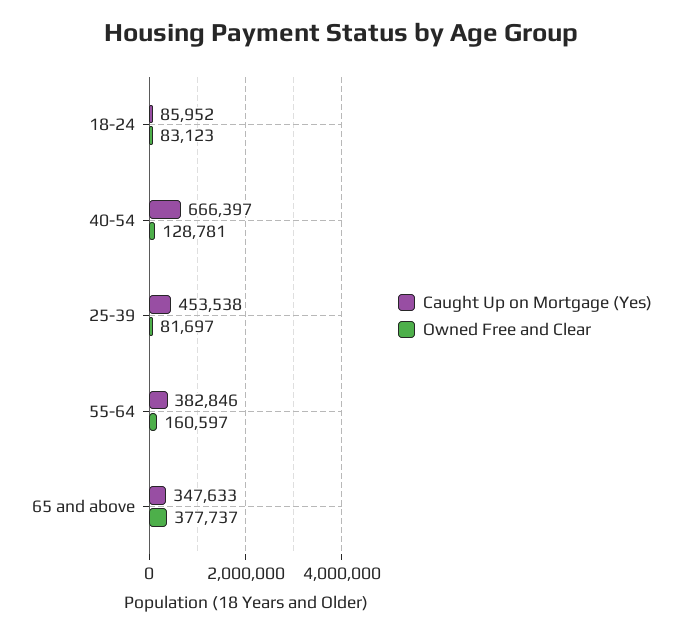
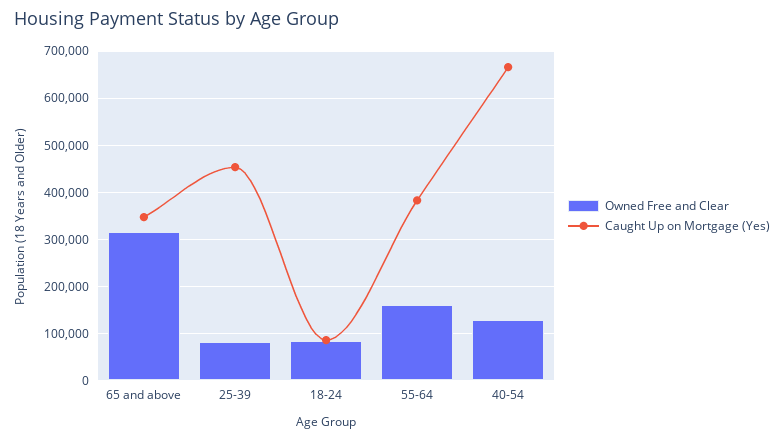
  {
    "Caught Up on Mortgage (Yes)": {
      "18-24": 85952,
      "40-54": 666397,
      "25-39": 453538,
      "55-64": 382846,
      "65 and above": 347633
    },
    "Owned Free and Clear": {
      "18-24": 83123,
      "40-54": 128781,
      "25-39": 81697,
      "55-64": 160597,
-     "65 and above": 377737
+     "65 and above": 320000
    }
  }

